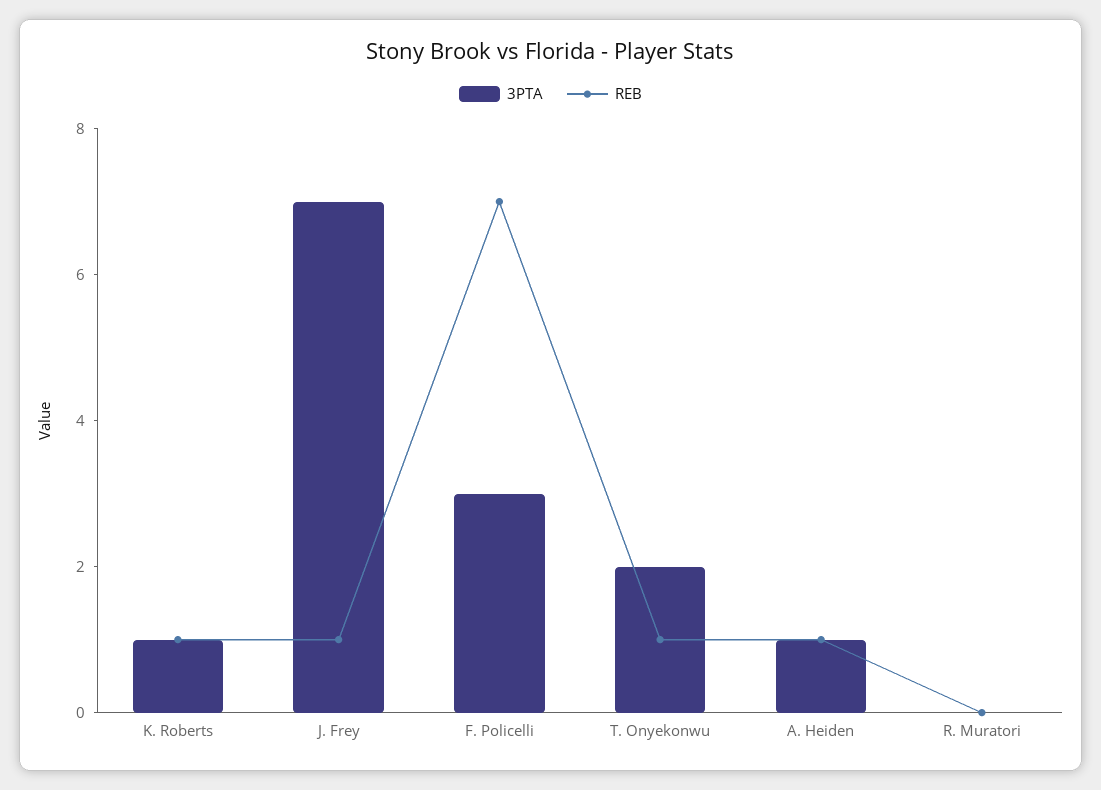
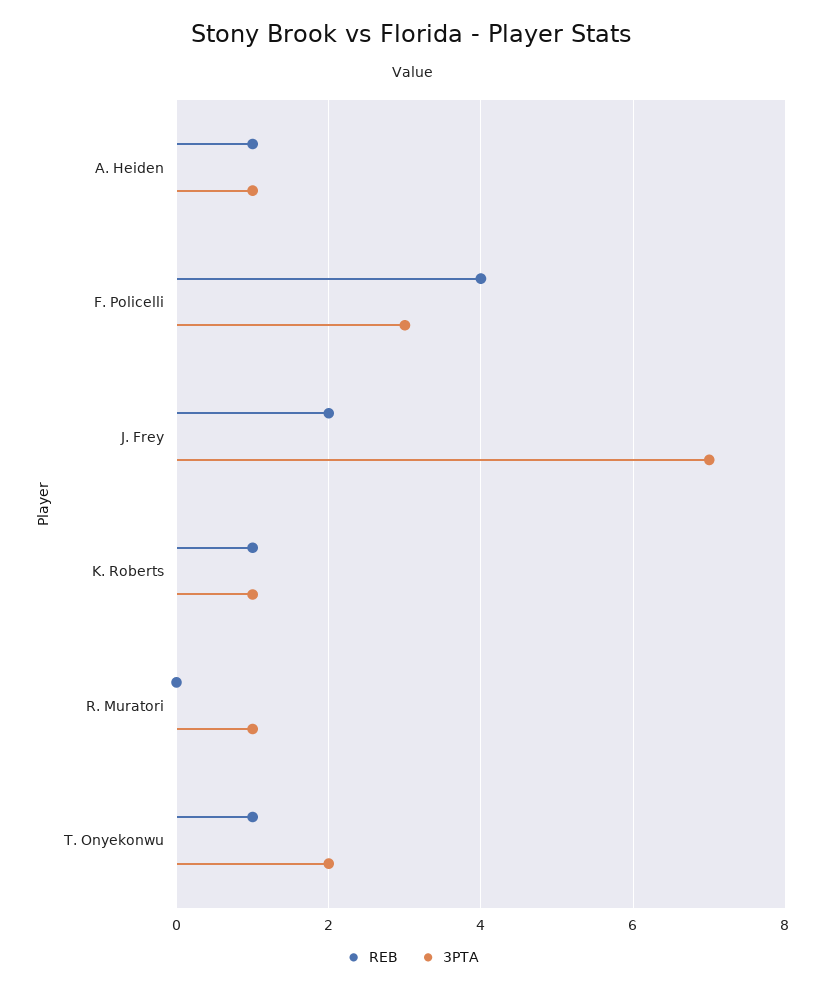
  {
    "3PTA": {
      "K. Roberts": 1,
      "J. Frey": 7,
      "F. Policelli": 3,
      "T. Onyekonwu": 2,
      "A. Heiden": 1,
-     "R. Muratori": 0
+     "R. Muratori": 1
    },
    "REB": {
      "K. Roberts": 1,
-     "J. Frey": 1,
+     "J. Frey": 2,
-     "F. Policelli": 7,
+     "F. Policelli": 4,
      "T. Onyekonwu": 1,
      "A. Heiden": 1,
      "R. Muratori": 0
    }
  }

